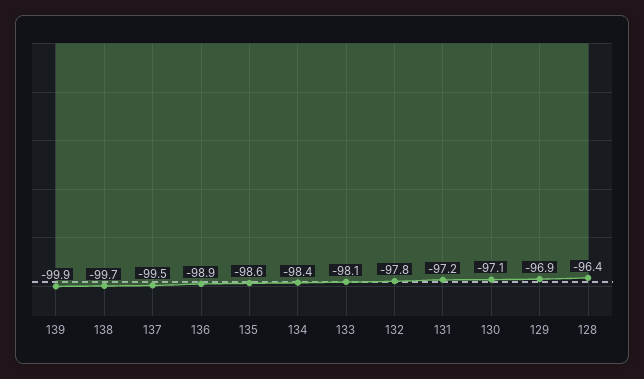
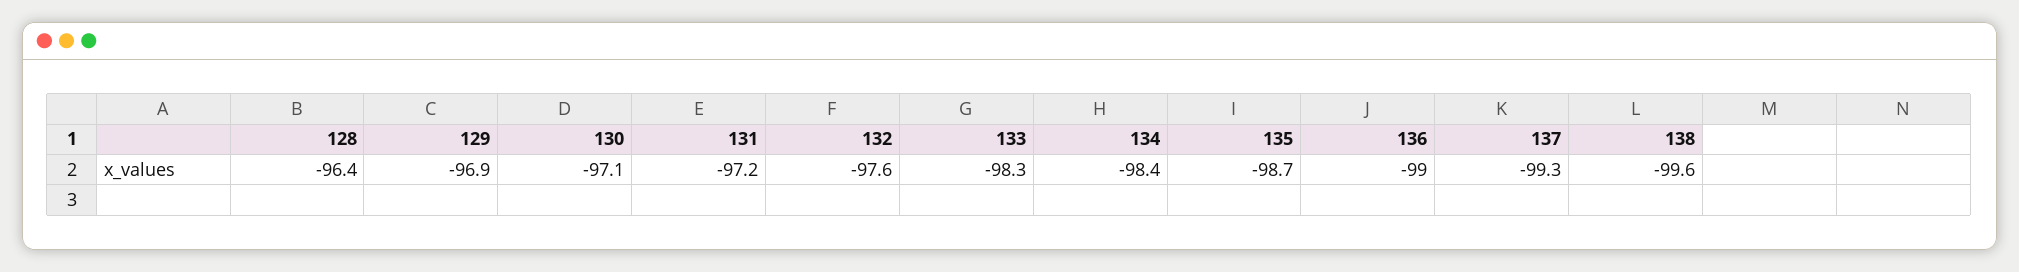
  {
-   "139": -99.9,
-   "138": -99.7,
+   "138": -99.6,
-   "137": -99.5,
+   "137": -99.3,
-   "136": -98.9,
+   "136": -99,
-   "135": -98.6,
+   "135": -98.7,
    "134": -98.4,
-   "133": -98.1,
+   "133": -98.3,
-   "132": -97.8,
+   "132": -97.6,
    "131": -97.2,
    "130": -97.1,
    "129": -96.9,
    "128": -96.4
  }

